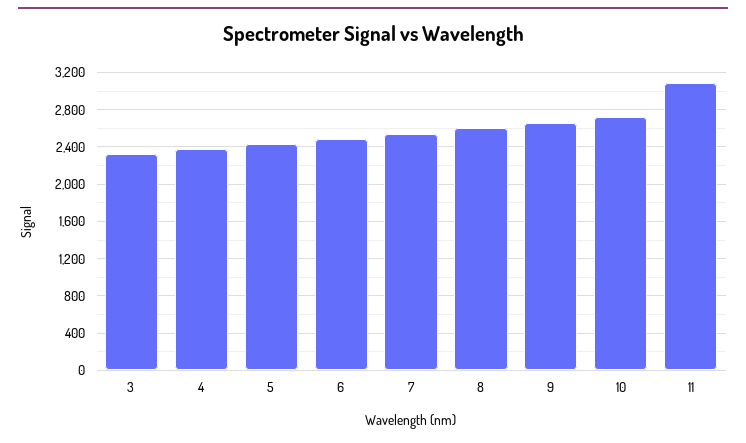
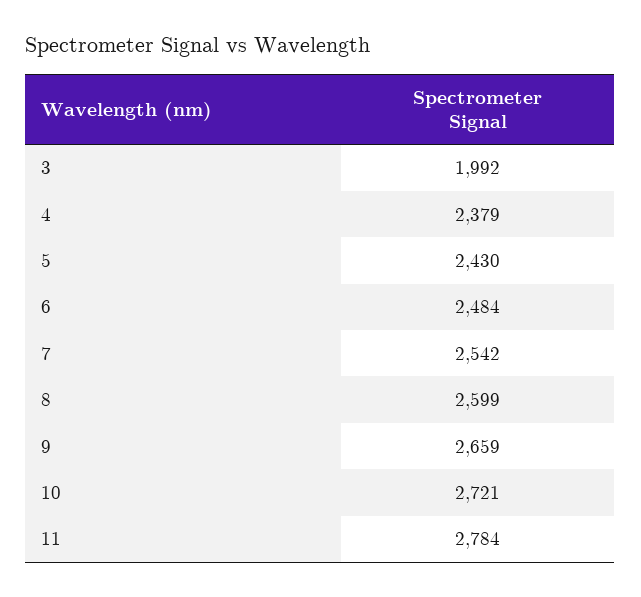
  {
-   "3": 2300,
+   "3": 1992,
    "4": 2379,
    "5": 2430,
    "6": 2484,
    "7": 2542,
    "8": 2599,
    "9": 2659,
    "10": 2721,
-   "11": 3100
+   "11": 2784
  }

